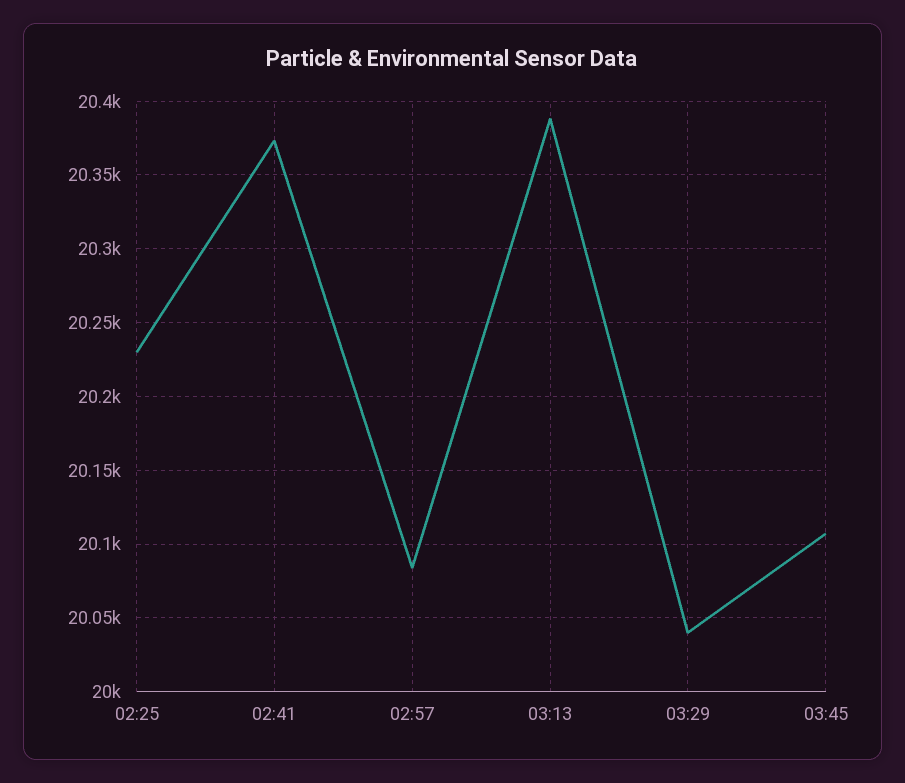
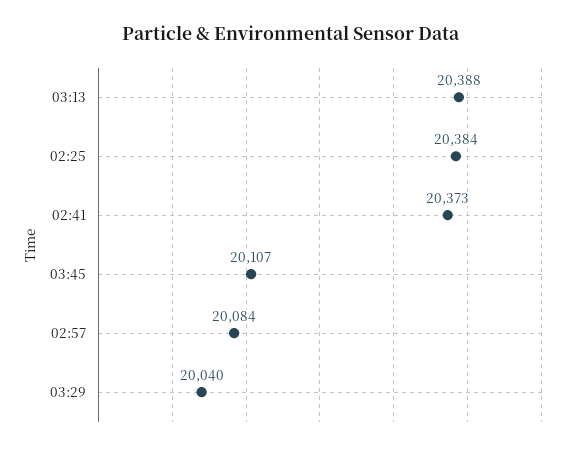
  {
-   "02:25": 20230,
+   "02:25": 20384,
    "02:41": 20373,
    "02:57": 20084,
    "03:13": 20388,
    "03:29": 20040,
    "03:45": 20107
  }

